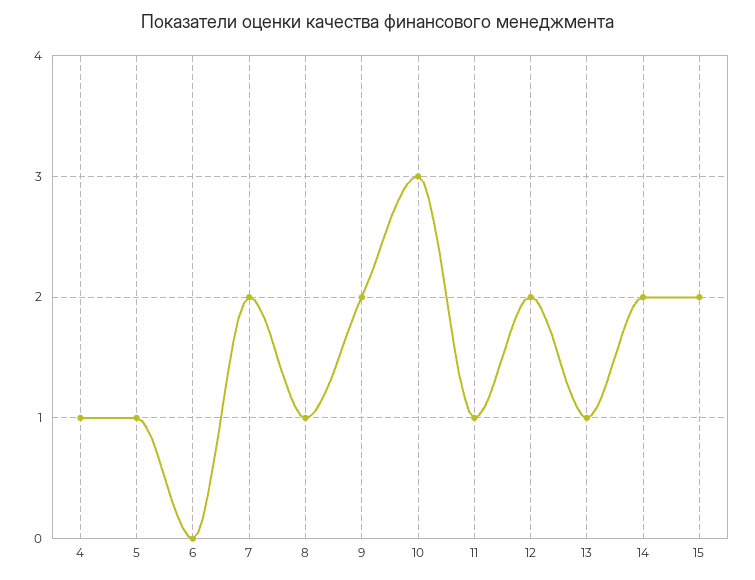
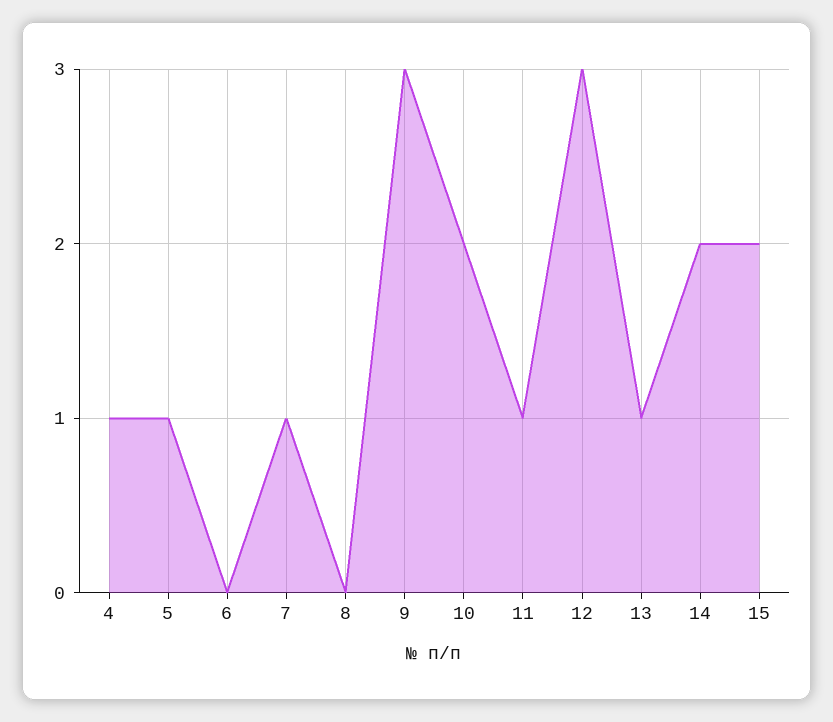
  {
    "4": 1,
    "5": 1,
    "6": 0,
-   "7": 2,
+   "7": 1,
-   "8": 1,
+   "8": 0,
-   "9": 2,
+   "9": 3,
-   "10": 3,
+   "10": 2,
    "11": 1,
-   "12": 2,
+   "12": 3,
    "13": 1,
    "14": 2,
    "15": 2
  }

